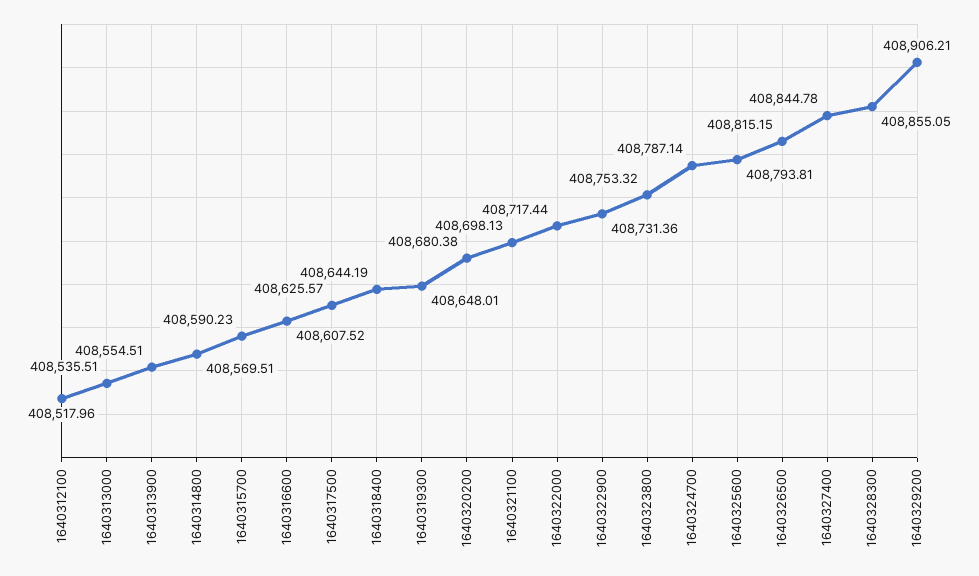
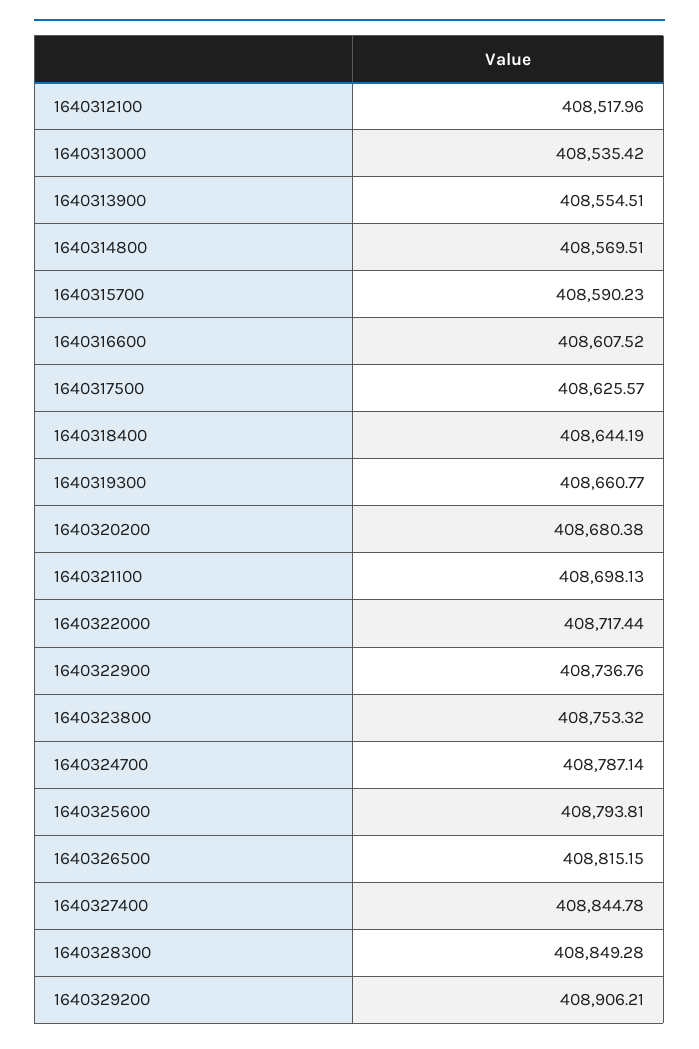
  {
    "1640312100": 408517.96,
-   "1640313000": 408535.51,
+   "1640313000": 408535.42,
    "1640313900": 408554.51,
    "1640314800": 408569.51,
    "1640315700": 408590.23,
    "1640316600": 408607.52,
    "1640317500": 408625.57,
    "1640318400": 408644.19,
-   "1640319300": 408648.01,
+   "1640319300": 408660.77,
    "1640320200": 408680.38,
    "1640321100": 408698.13,
    "1640322000": 408717.44,
-   "1640322900": 408731.36,
+   "1640322900": 408736.76,
    "1640323800": 408753.32,
    "1640324700": 408787.14,
    "1640325600": 408793.81,
    "1640326500": 408815.15,
    "1640327400": 408844.78,
-   "1640328300": 408855.05,
+   "1640328300": 408849.28,
    "1640329200": 408906.21
  }

